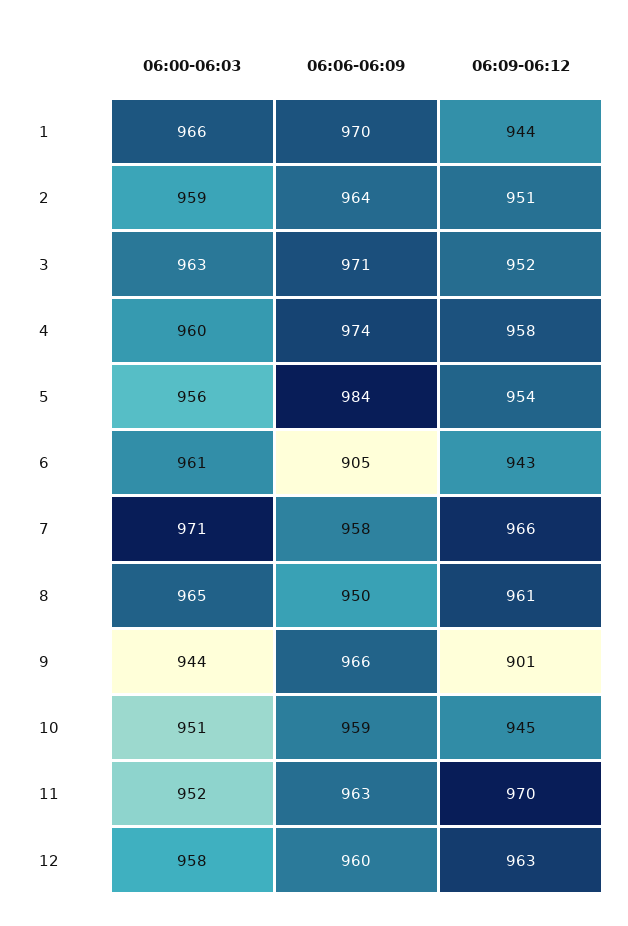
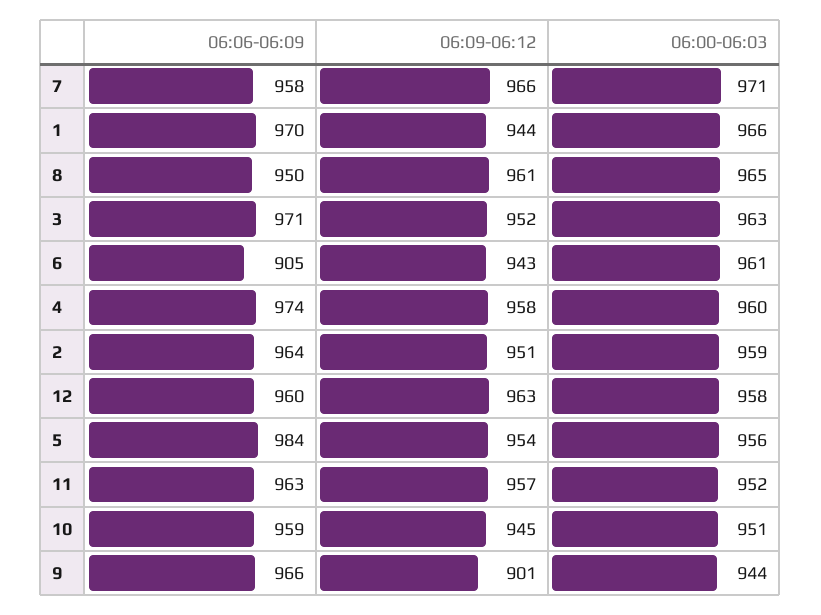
  {
    "06:00-06:03": {
      "1": 966,
      "2": 959,
      "3": 963,
      "4": 960,
      "5": 956,
      "6": 961,
      "7": 971,
      "8": 965,
      "9": 944,
      "10": 951,
      "11": 952,
      "12": 958
    },
    "06:06-06:09": {
      "1": 970,
      "2": 964,
      "3": 971,
      "4": 974,
      "5": 984,
      "6": 905,
      "7": 958,
      "8": 950,
      "9": 966,
      "10": 959,
      "11": 963,
      "12": 960
    },
    "06:09-06:12": {
      "1": 944,
      "2": 951,
      "3": 952,
      "4": 958,
      "5": 954,
      "6": 943,
      "7": 966,
      "8": 961,
      "9": 901,
      "10": 945,
-     "11": 970,
+     "11": 957,
      "12": 963
    }
  }

